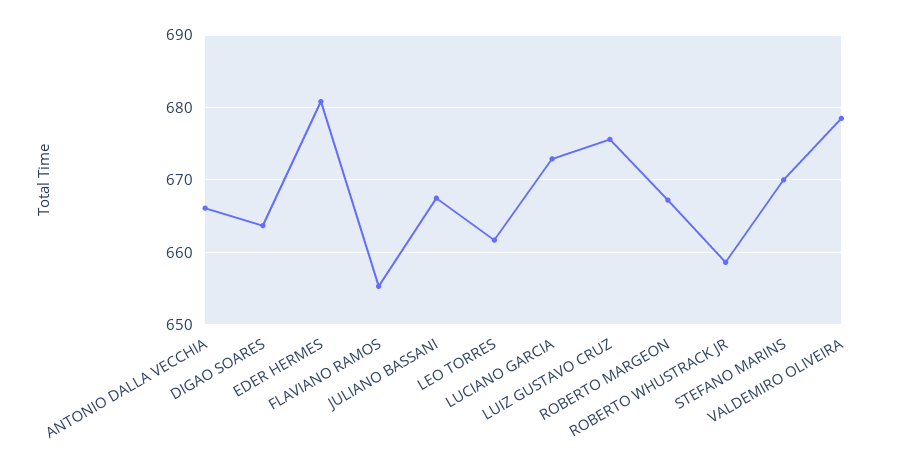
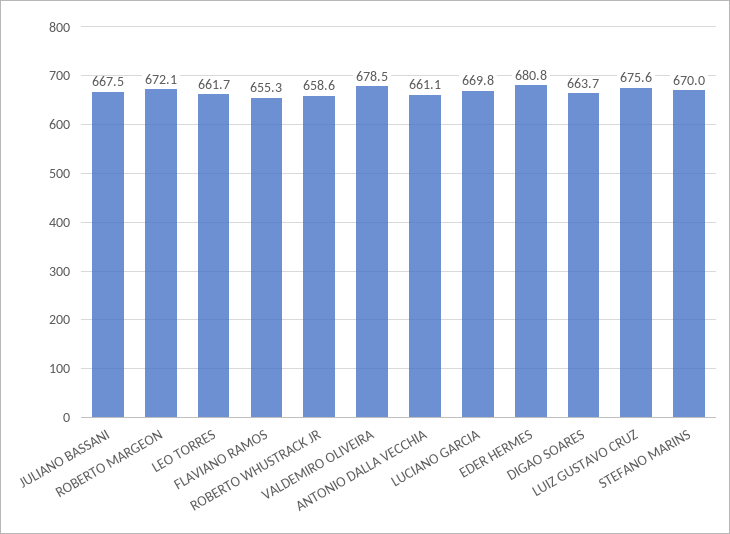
  {
-   "ANTONIO DALLA VECCHIA": 666,
+   "ANTONIO DALLA VECCHIA": 661.1,
    "DIGAO SOARES": 663.7,
    "EDER HERMES": 680.8,
    "FLAVIANO RAMOS": 655.3,
    "JULIANO BASSANI": 667.5,
    "LEO TORRES": 661.7,
-   "LUCIANO GARCIA": 673,
+   "LUCIANO GARCIA": 669.8,
    "LUIZ GUSTAVO CRUZ": 675.6,
-   "ROBERTO MARGEON": 667,
+   "ROBERTO MARGEON": 672.1,
    "ROBERTO WHUSTRACK JR": 658.6,
    "STEFANO MARINS": 670,
    "VALDEMIRO OLIVEIRA": 678.5
  }

